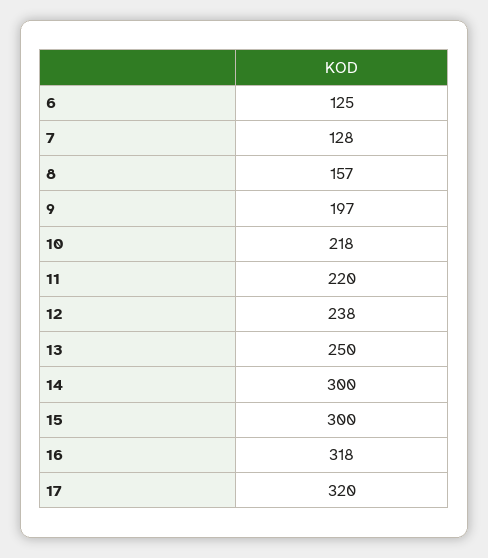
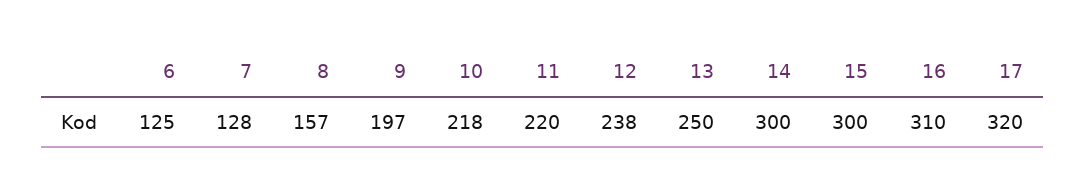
  {
    "6": 125,
    "7": 128,
    "8": 157,
    "9": 197,
    "10": 218,
    "11": 220,
    "12": 238,
    "13": 250,
    "14": 300,
    "15": 300,
-   "16": 318,
+   "16": 310,
    "17": 320
  }

